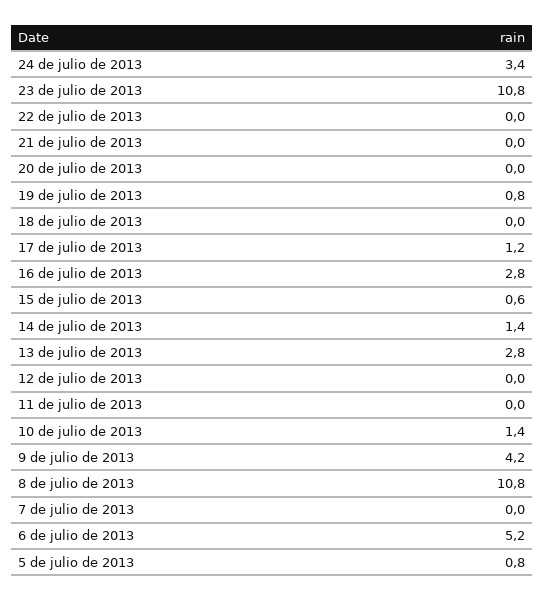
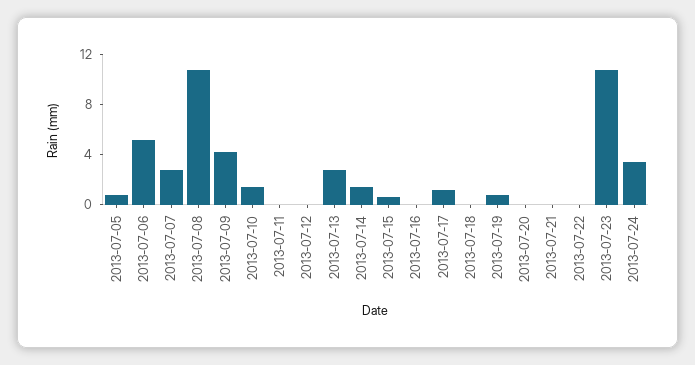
  {
    "24 de julio de 2013": 3.4,
    "23 de julio de 2013": 10.8,
    "22 de julio de 2013": 0,
    "21 de julio de 2013": 0,
    "20 de julio de 2013": 0,
    "19 de julio de 2013": 0.8,
    "18 de julio de 2013": 0,
    "17 de julio de 2013": 1.2,
-   "16 de julio de 2013": 2.8,
+   "16 de julio de 2013": 0,
    "15 de julio de 2013": 0.6,
    "14 de julio de 2013": 1.4,
    "13 de julio de 2013": 2.8,
    "12 de julio de 2013": 0,
    "11 de julio de 2013": 0,
    "10 de julio de 2013": 1.4,
    "9 de julio de 2013": 4.2,
    "8 de julio de 2013": 10.8,
-   "7 de julio de 2013": 0,
+   "7 de julio de 2013": 3,
    "6 de julio de 2013": 5.2,
    "5 de julio de 2013": 0.8
  }

